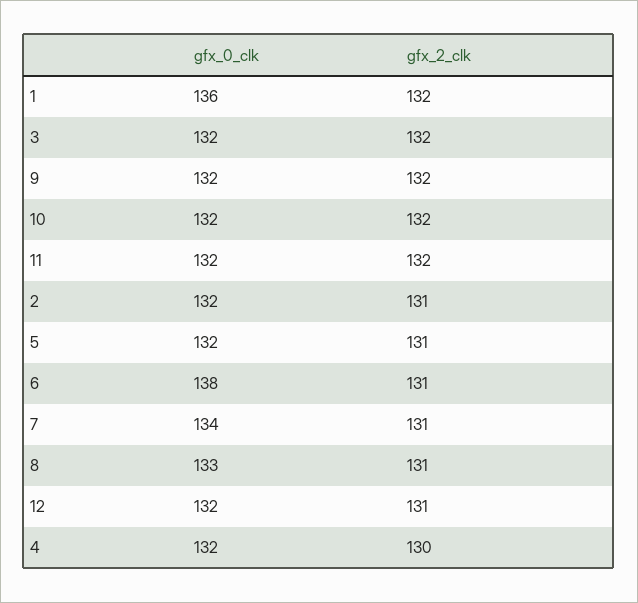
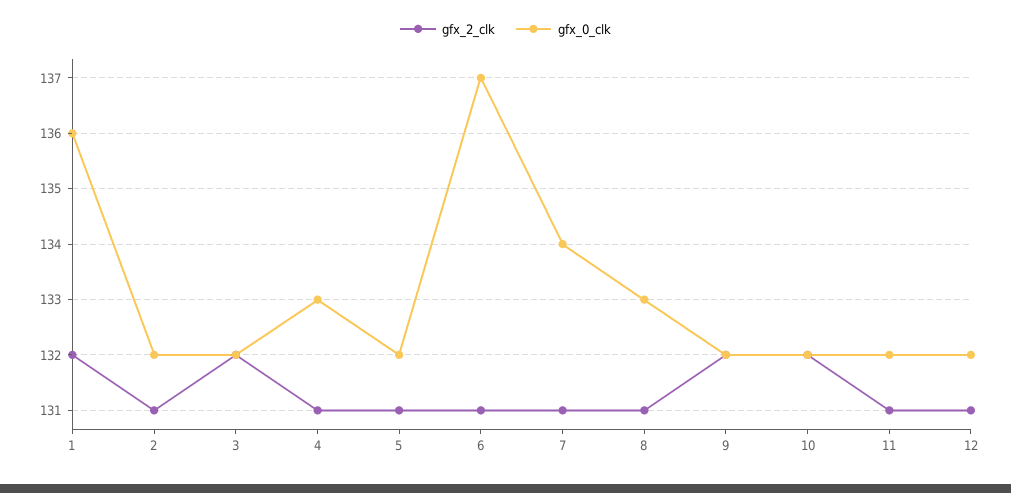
  {
    "gfx_0_clk": {
      "1": 136,
      "3": 132,
      "9": 132,
      "10": 132,
      "11": 132,
      "2": 132,
      "5": 132,
-     "6": 138,
+     "6": 137,
      "7": 134,
      "8": 133,
      "12": 132,
-     "4": 132
+     "4": 133
    },
    "gfx_2_clk": {
      "1": 132,
      "3": 132,
      "9": 132,
      "10": 132,
-     "11": 132,
+     "11": 131,
      "2": 131,
      "5": 131,
      "6": 131,
      "7": 131,
      "8": 131,
      "12": 131,
-     "4": 130
+     "4": 131
    }
  }

